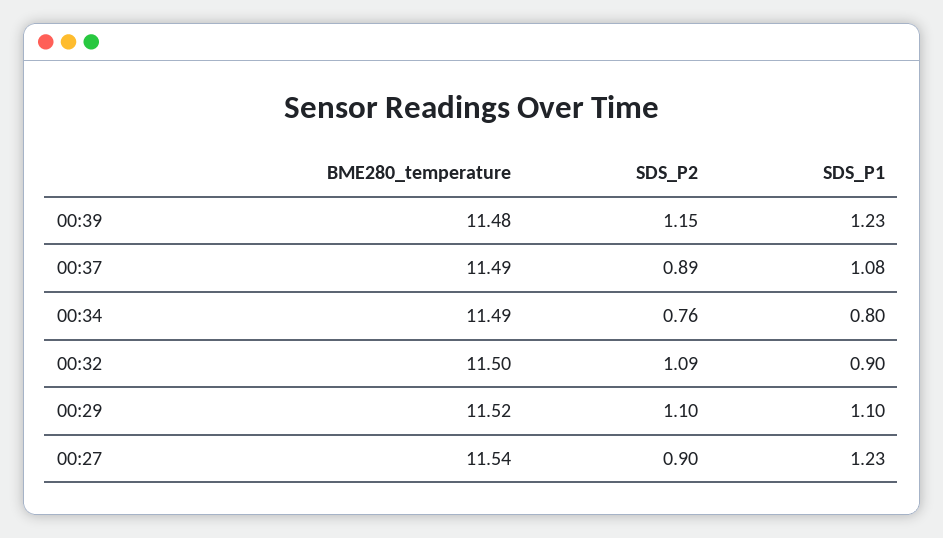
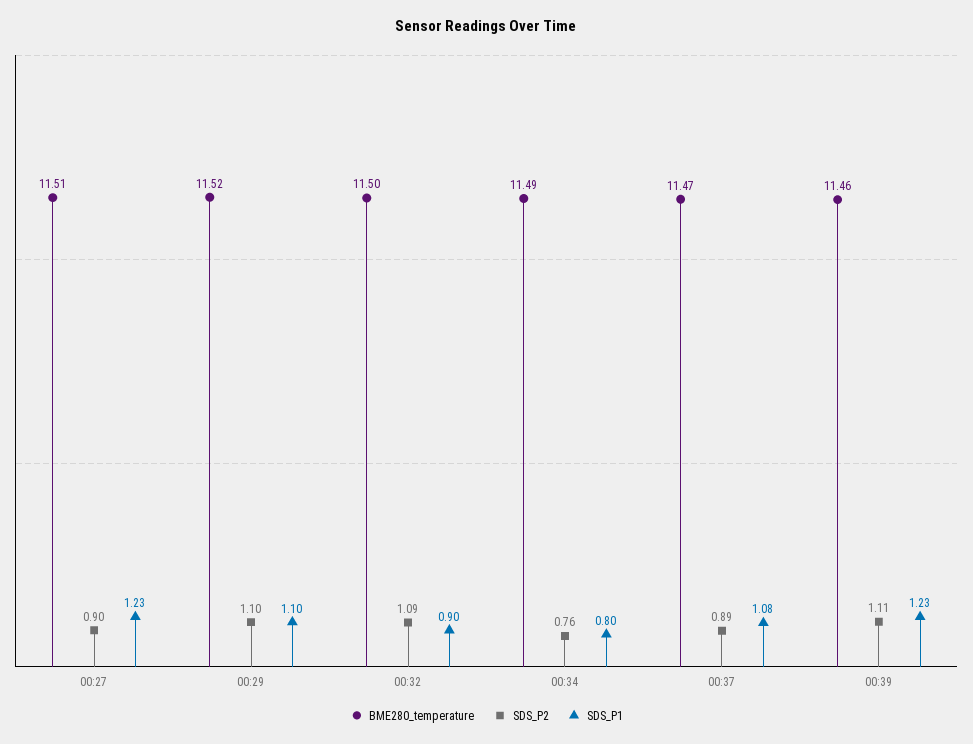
  {
    "BME280_temperature": {
-     "00:39": 11.48,
+     "00:39": 11.46,
-     "00:37": 11.49,
+     "00:37": 11.47,
      "00:34": 11.49,
      "00:32": 11.5,
      "00:29": 11.52,
-     "00:27": 11.54
+     "00:27": 11.51
    },
    "SDS_P2": {
-     "00:39": 1.15,
+     "00:39": 1.11,
      "00:37": 0.89,
      "00:34": 0.76,
      "00:32": 1.09,
      "00:29": 1.1,
      "00:27": 0.9
    },
    "SDS_P1": {
      "00:39": 1.23,
      "00:37": 1.08,
      "00:34": 0.8,
      "00:32": 0.9,
      "00:29": 1.1,
      "00:27": 1.23
    }
  }

